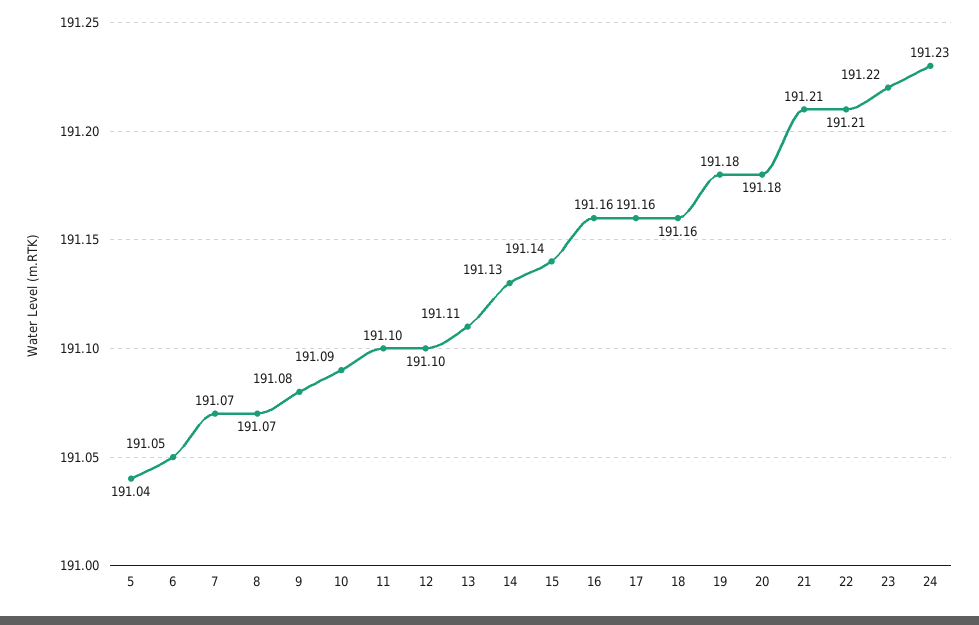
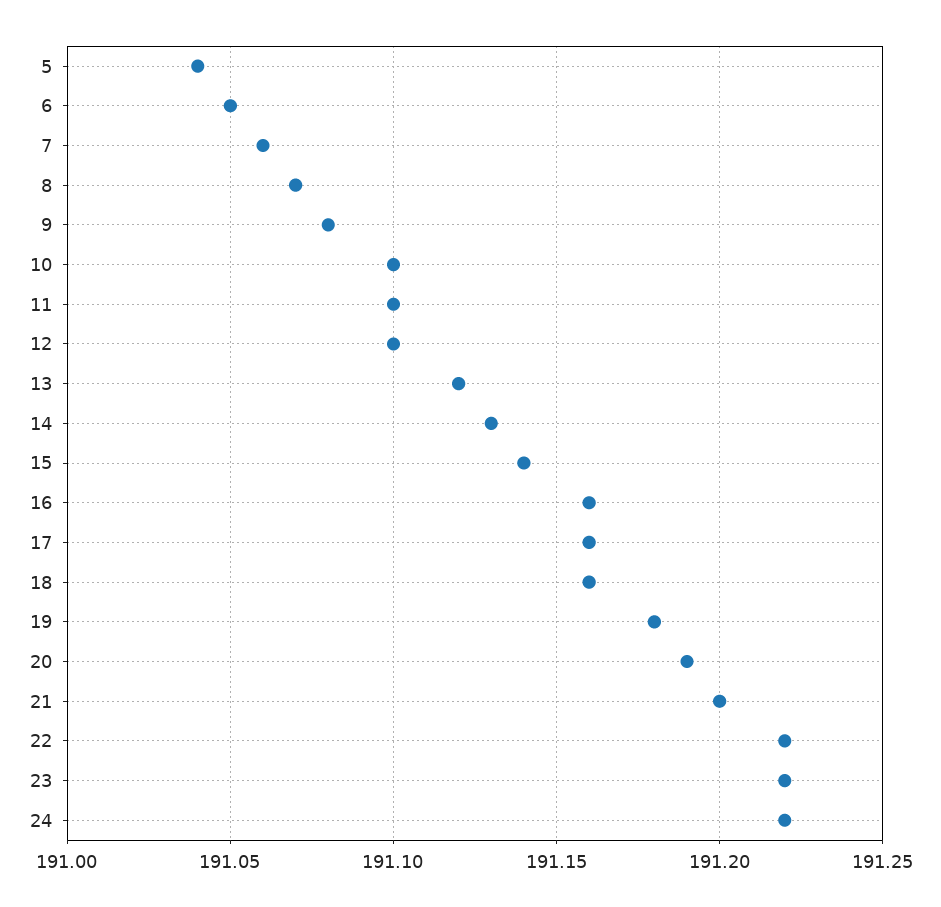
  {
    "5": 191.04,
    "6": 191.05,
-   "7": 191.07,
+   "7": 191.06,
    "8": 191.07,
    "9": 191.08,
-   "10": 191.09,
+   "10": 191.1,
    "11": 191.1,
    "12": 191.1,
-   "13": 191.11,
+   "13": 191.12,
    "14": 191.13,
    "15": 191.14,
    "16": 191.16,
    "17": 191.16,
    "18": 191.16,
    "19": 191.18,
-   "20": 191.18,
+   "20": 191.19,
-   "21": 191.21,
+   "21": 191.2,
-   "22": 191.21,
+   "22": 191.22,
    "23": 191.22,
-   "24": 191.23
+   "24": 191.22
  }

